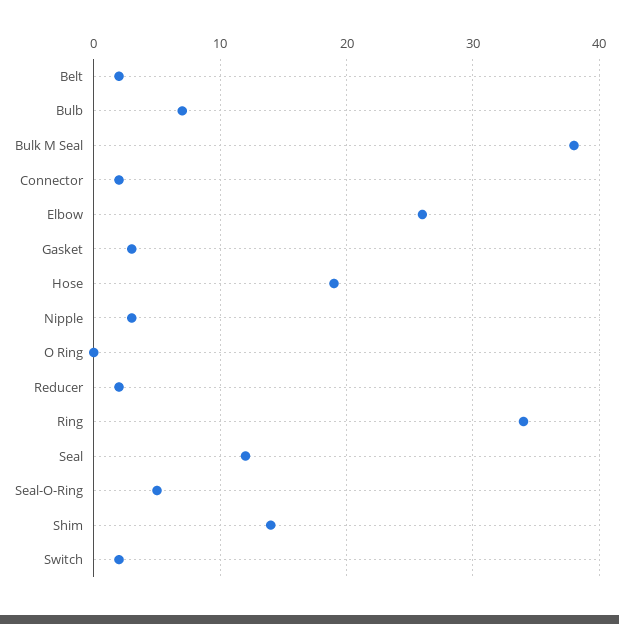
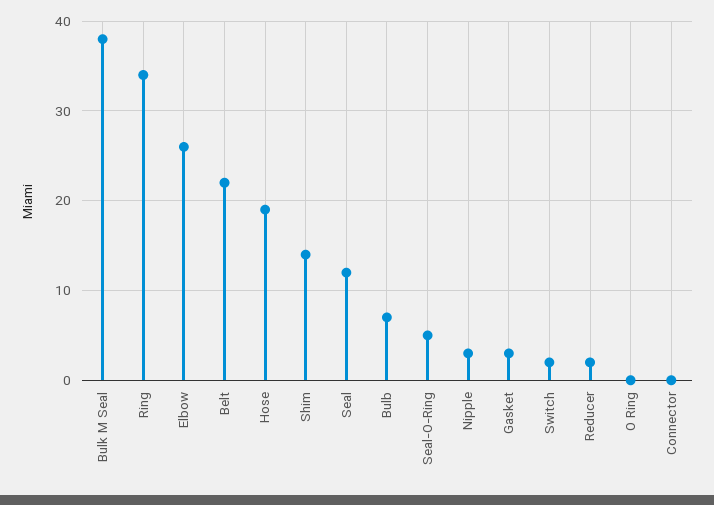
  {
-   "Belt": 2,
+   "Belt": 22,
    "Bulb": 7,
    "Bulk M Seal": 38,
-   "Connector": 2,
+   "Connector": 0,
    "Elbow": 26,
    "Gasket": 3,
    "Hose": 19,
    "Nipple": 3,
    "O Ring": 0,
    "Reducer": 2,
    "Ring": 34,
    "Seal": 12,
    "Seal-O-Ring": 5,
    "Shim": 14,
    "Switch": 2
  }

